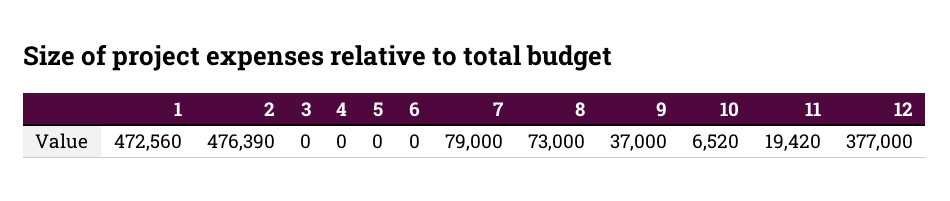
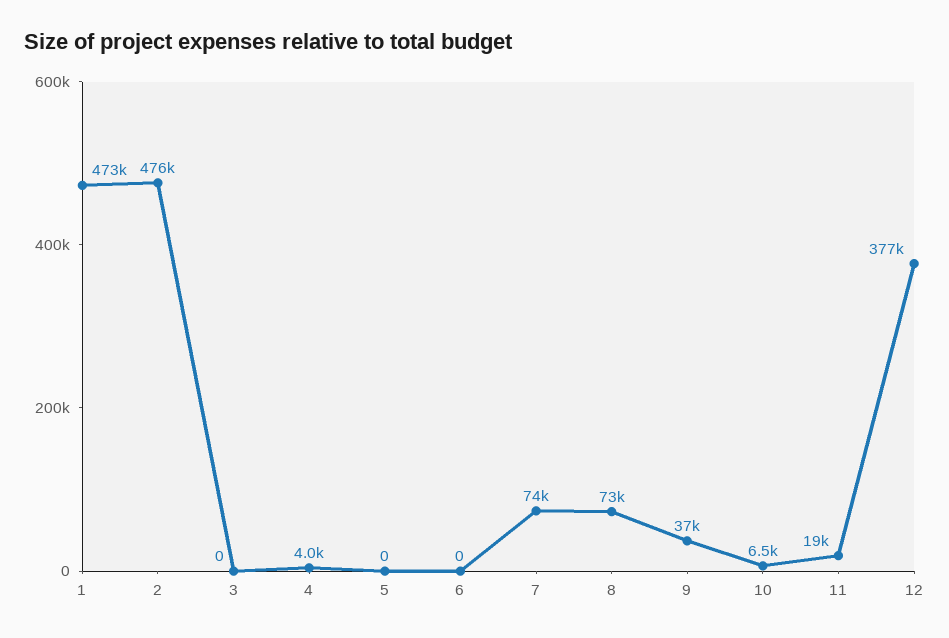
  {
    "1": 472560,
    "2": 476390,
    "3": 0,
-   "4": 0,
+   "4": 4000,
    "5": 0,
    "6": 0,
-   "7": 79000,
+   "7": 74000,
    "8": 73000,
    "9": 37000,
    "10": 6520,
    "11": 19420,
    "12": 377000
  }

